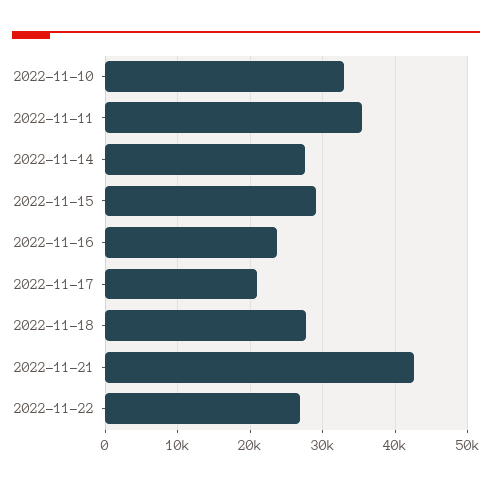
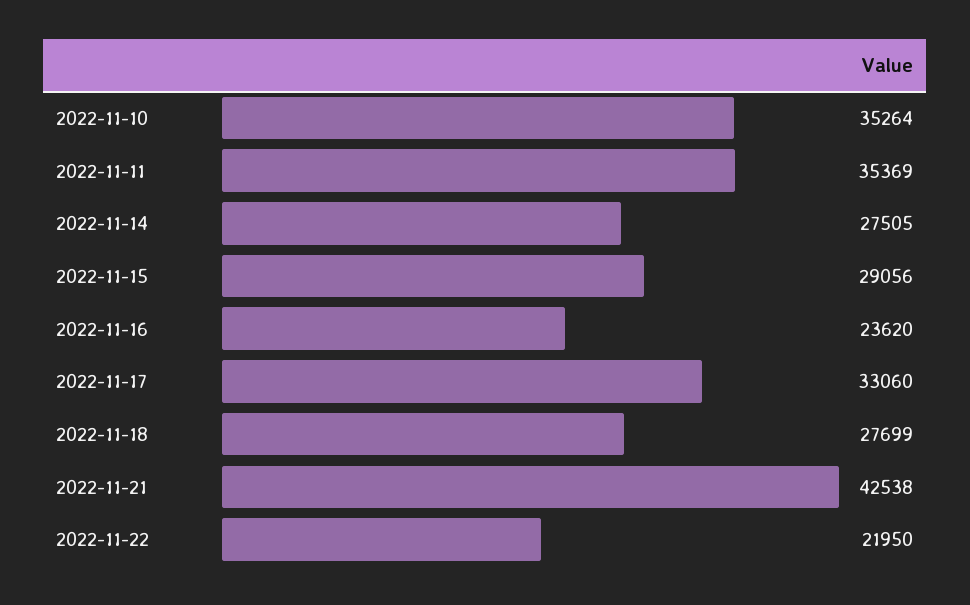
  {
-   "2022-11-10": 33000,
+   "2022-11-10": 35264,
    "2022-11-11": 35369,
    "2022-11-14": 27505,
    "2022-11-15": 29056,
    "2022-11-16": 23620,
-   "2022-11-17": 21000,
+   "2022-11-17": 33060,
    "2022-11-18": 27699,
    "2022-11-21": 42538,
-   "2022-11-22": 27000
+   "2022-11-22": 21950
  }

